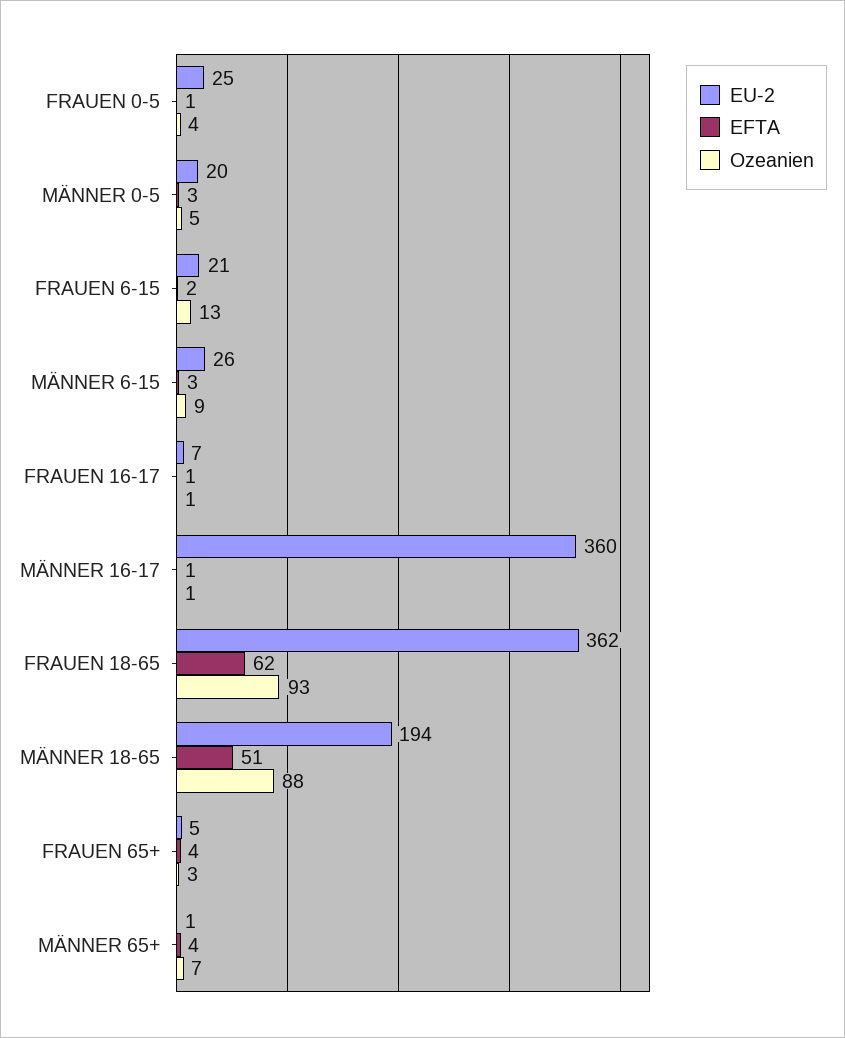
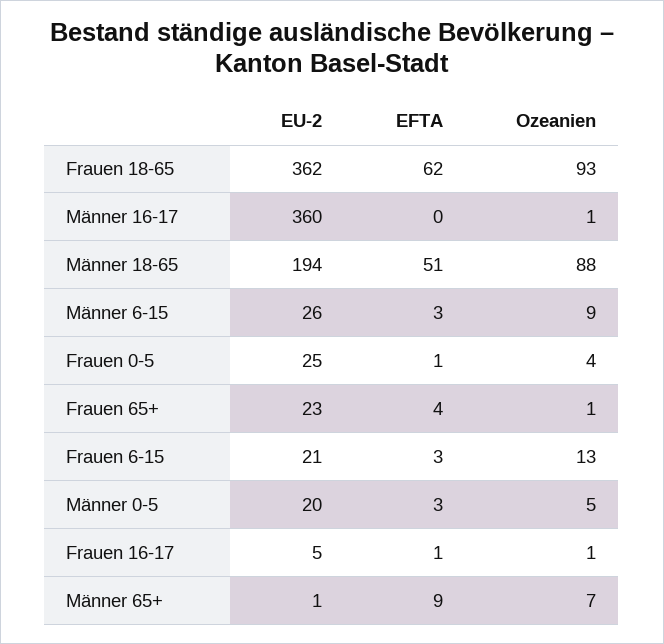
  {
    "EU-2": {
      "FRAUEN 0-5": 25,
      "MÄNNER 0-5": 20,
      "FRAUEN 6-15": 21,
      "MÄNNER 6-15": 26,
-     "FRAUEN 16-17": 7,
+     "FRAUEN 16-17": 5,
      "MÄNNER 16-17": 360,
      "FRAUEN 18-65": 362,
      "MÄNNER 18-65": 194,
-     "FRAUEN 65+": 5,
+     "FRAUEN 65+": 23,
      "MÄNNER 65+": 1
    },
    "EFTA": {
      "FRAUEN 0-5": 1,
      "MÄNNER 0-5": 3,
-     "FRAUEN 6-15": 2,
+     "FRAUEN 6-15": 3,
      "MÄNNER 6-15": 3,
      "FRAUEN 16-17": 1,
-     "MÄNNER 16-17": 1,
+     "MÄNNER 16-17": 0,
      "FRAUEN 18-65": 62,
      "MÄNNER 18-65": 51,
      "FRAUEN 65+": 4,
-     "MÄNNER 65+": 4
+     "MÄNNER 65+": 9
    },
    "Ozeanien": {
      "FRAUEN 0-5": 4,
      "MÄNNER 0-5": 5,
      "FRAUEN 6-15": 13,
      "MÄNNER 6-15": 9,
      "FRAUEN 16-17": 1,
      "MÄNNER 16-17": 1,
      "FRAUEN 18-65": 93,
      "MÄNNER 18-65": 88,
-     "FRAUEN 65+": 3,
+     "FRAUEN 65+": 1,
      "MÄNNER 65+": 7
    }
  }

